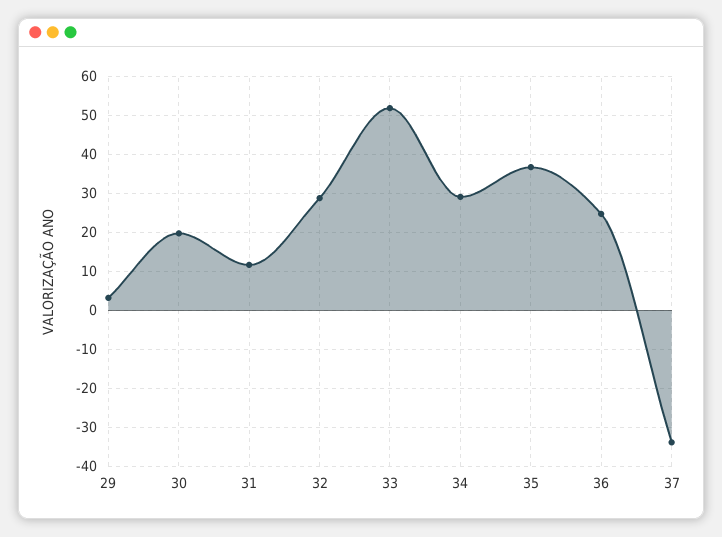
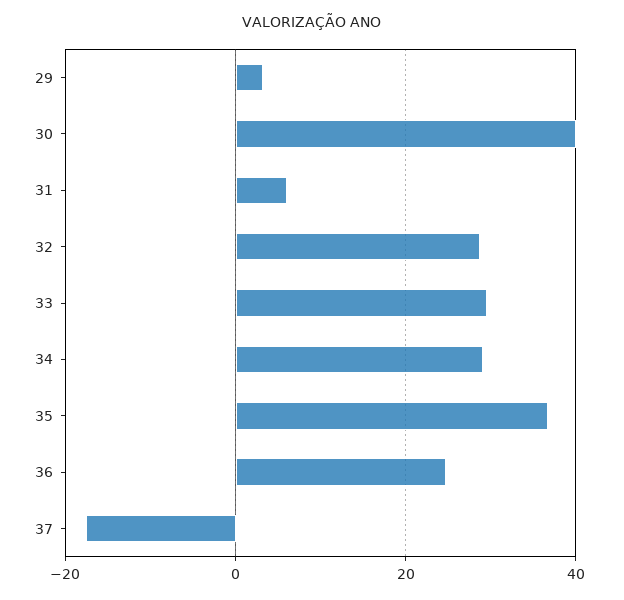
  {
    "29": 4,
-   "30": 20,
+   "30": 40,
-   "31": 12,
+   "31": 6,
    "32": 28,
-   "33": 52,
+   "33": 30,
    "34": 30,
    "35": 36,
    "36": 24,
-   "37": -34
+   "37": -18
  }

